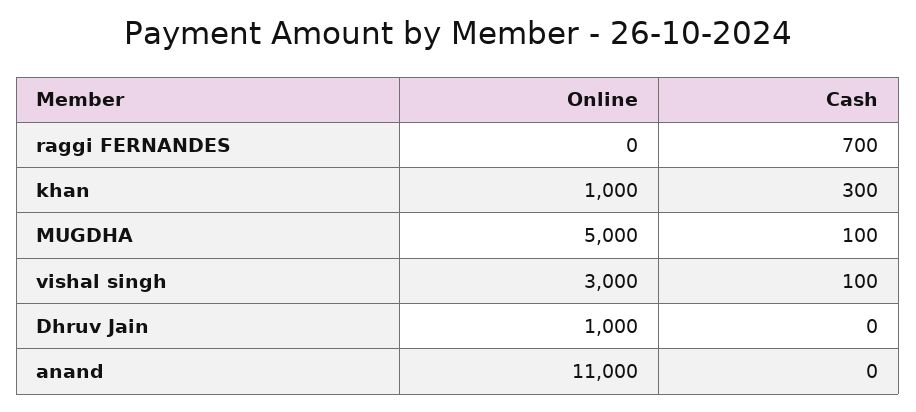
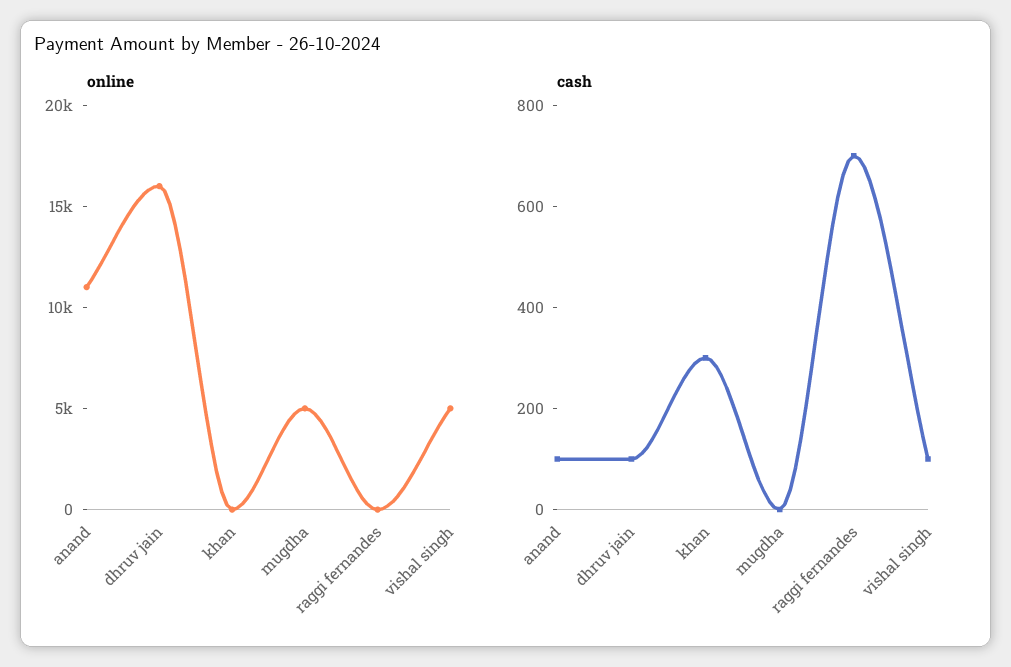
  {
    "Online": {
      "raggi FERNANDES": 0,
-     "khan": 1000,
+     "khan": 0,
      "MUGDHA": 5000,
-     "vishal singh": 3000,
+     "vishal singh": 5000,
-     "Dhruv Jain": 1000,
+     "Dhruv Jain": 16000,
      "anand": 11000
    },
    "Cash": {
      "raggi FERNANDES": 700,
      "khan": 300,
-     "MUGDHA": 100,
+     "MUGDHA": 0,
      "vishal singh": 100,
-     "Dhruv Jain": 0,
+     "Dhruv Jain": 100,
-     "anand": 0
+     "anand": 100
    }
  }

